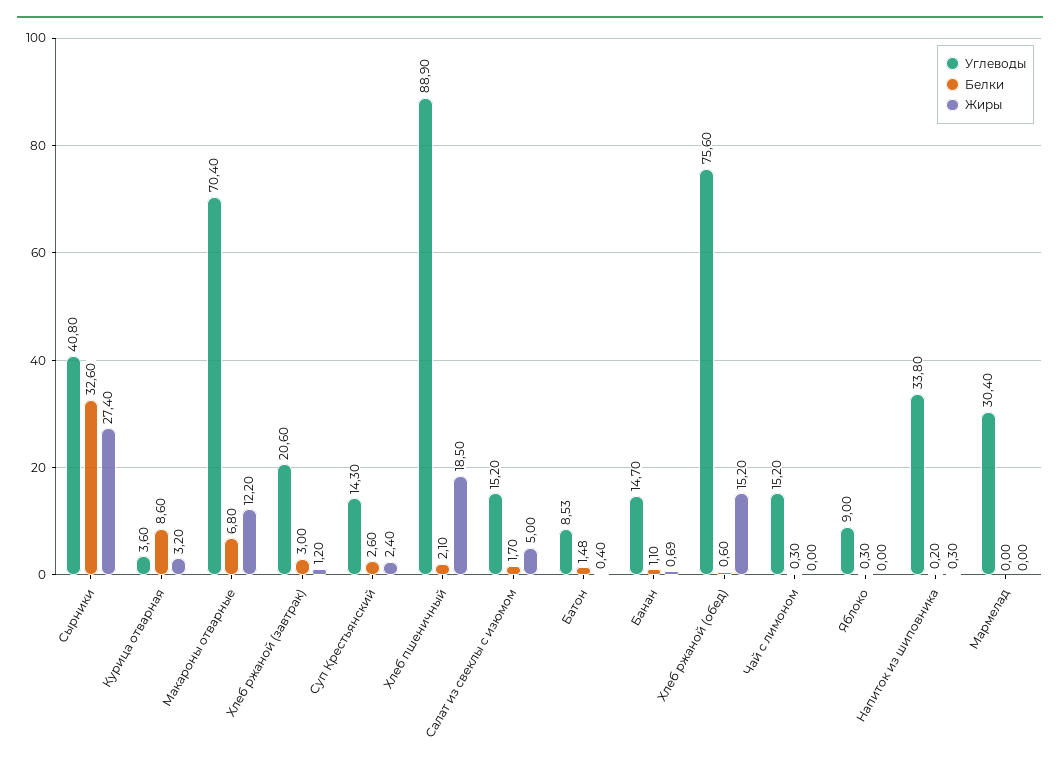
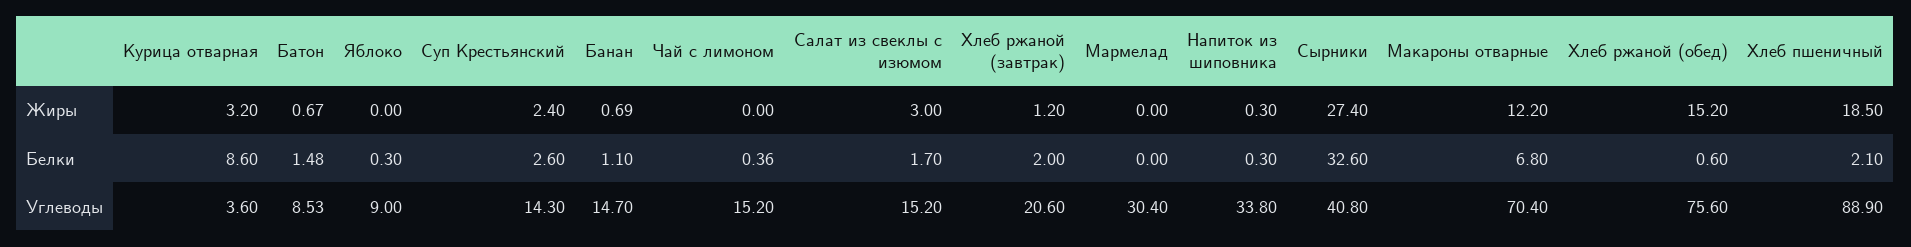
  {
    "Углеводы": {
      "Сырники": 40.8,
      "Курица отварная": 3.6,
      "Макароны отварные": 70.4,
      "Хлеб ржаной (завтрак)": 20.6,
      "Суп Крестьянский": 14.3,
      "Хлеб пшеничный": 88.9,
      "Салат из свеклы с изюмом": 15.2,
      "Батон": 8.53,
      "Банан": 14.7,
      "Хлеб ржаной (обед)": 75.6,
      "Чай с лимоном": 15.2,
      "Яблоко": 9,
      "Напиток из шиповника": 33.8,
      "Мармелад": 30.4
    },
    "Белки": {
      "Сырники": 32.6,
      "Курица отварная": 8.6,
      "Макароны отварные": 6.8,
-     "Хлеб ржаной (завтрак)": 3,
+     "Хлеб ржаной (завтрак)": 2,
      "Суп Крестьянский": 2.6,
      "Хлеб пшеничный": 2.1,
      "Салат из свеклы с изюмом": 1.7,
      "Батон": 1.48,
      "Банан": 1.1,
      "Хлеб ржаной (обед)": 0.6,
-     "Чай с лимоном": 0.3,
+     "Чай с лимоном": 0.36,
      "Яблоко": 0.3,
-     "Напиток из шиповника": 0.2,
+     "Напиток из шиповника": 0.3,
      "Мармелад": 0
    },
    "Жиры": {
      "Сырники": 27.4,
      "Курица отварная": 3.2,
      "Макароны отварные": 12.2,
      "Хлеб ржаной (завтрак)": 1.2,
      "Суп Крестьянский": 2.4,
      "Хлеб пшеничный": 18.5,
-     "Салат из свеклы с изюмом": 5,
+     "Салат из свеклы с изюмом": 3,
-     "Батон": 0.4,
+     "Батон": 0.67,
      "Банан": 0.69,
      "Хлеб ржаной (обед)": 15.2,
      "Чай с лимоном": 0,
      "Яблоко": 0,
      "Напиток из шиповника": 0.3,
      "Мармелад": 0
    }
  }

